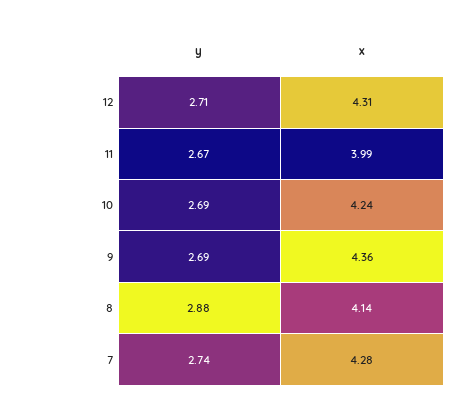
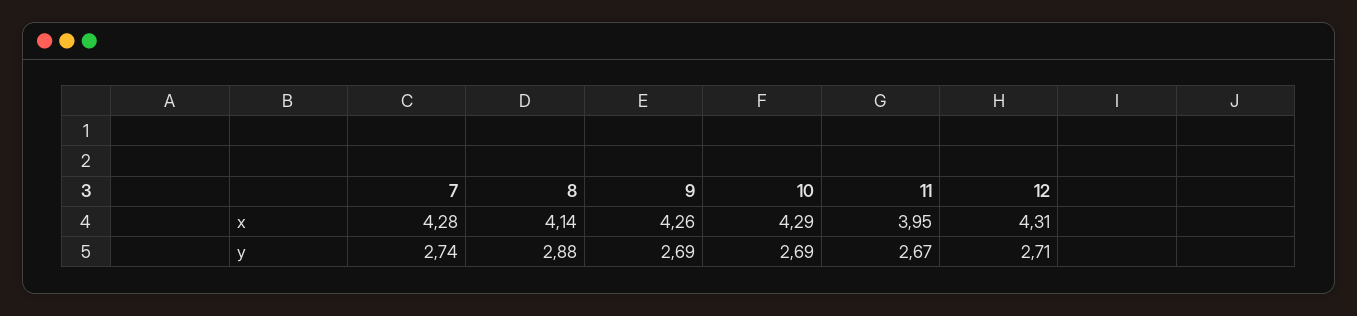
  {
    "y": {
      "12": 2.71,
      "11": 2.67,
      "10": 2.69,
      "9": 2.69,
      "8": 2.88,
      "7": 2.74
    },
    "x": {
      "12": 4.31,
-     "11": 3.99,
+     "11": 3.95,
-     "10": 4.24,
+     "10": 4.29,
-     "9": 4.36,
+     "9": 4.26,
      "8": 4.14,
      "7": 4.28
    }
  }

